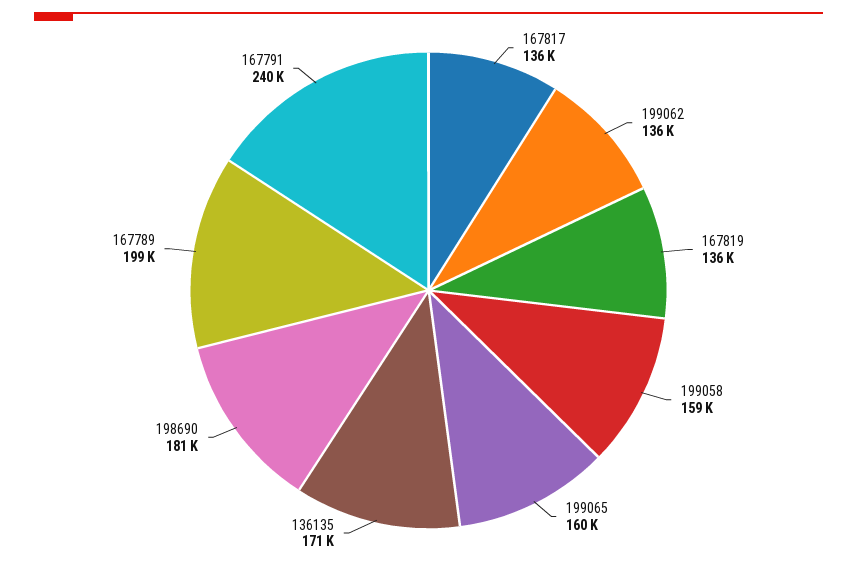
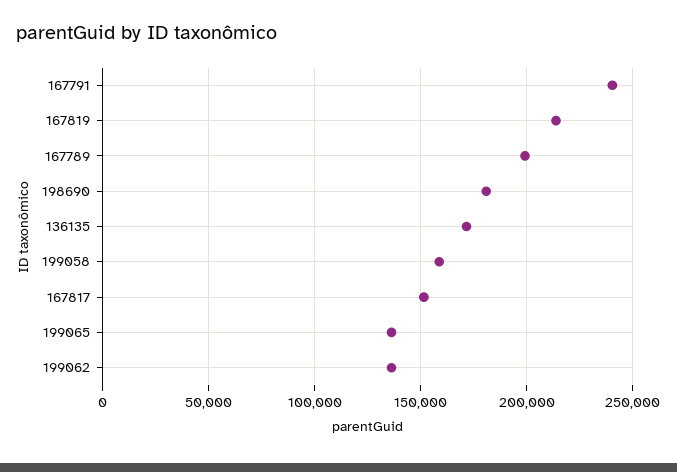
  {
-   "167817": 136000,
+   "167817": 150000,
    "199062": 136000,
-   "167819": 136000,
+   "167819": 215000,
    "199058": 159000,
-   "199065": 160000,
+   "199065": 135000,
    "136135": 171000,
    "198690": 181000,
    "167789": 199000,
    "167791": 240000
  }

